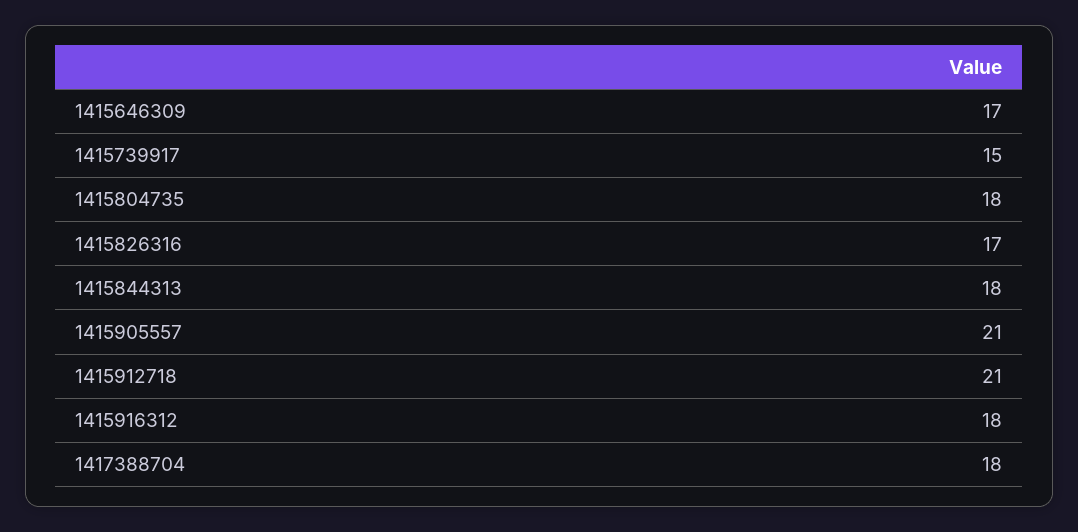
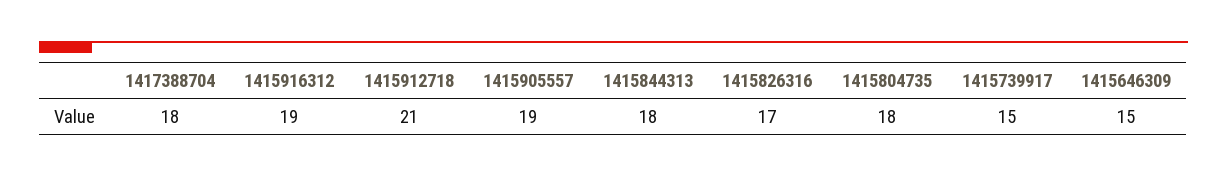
  {
-   "1415646309": 17,
+   "1415646309": 15,
    "1415739917": 15,
    "1415804735": 18,
    "1415826316": 17,
    "1415844313": 18,
-   "1415905557": 21,
+   "1415905557": 19,
    "1415912718": 21,
-   "1415916312": 18,
+   "1415916312": 19,
    "1417388704": 18
  }

